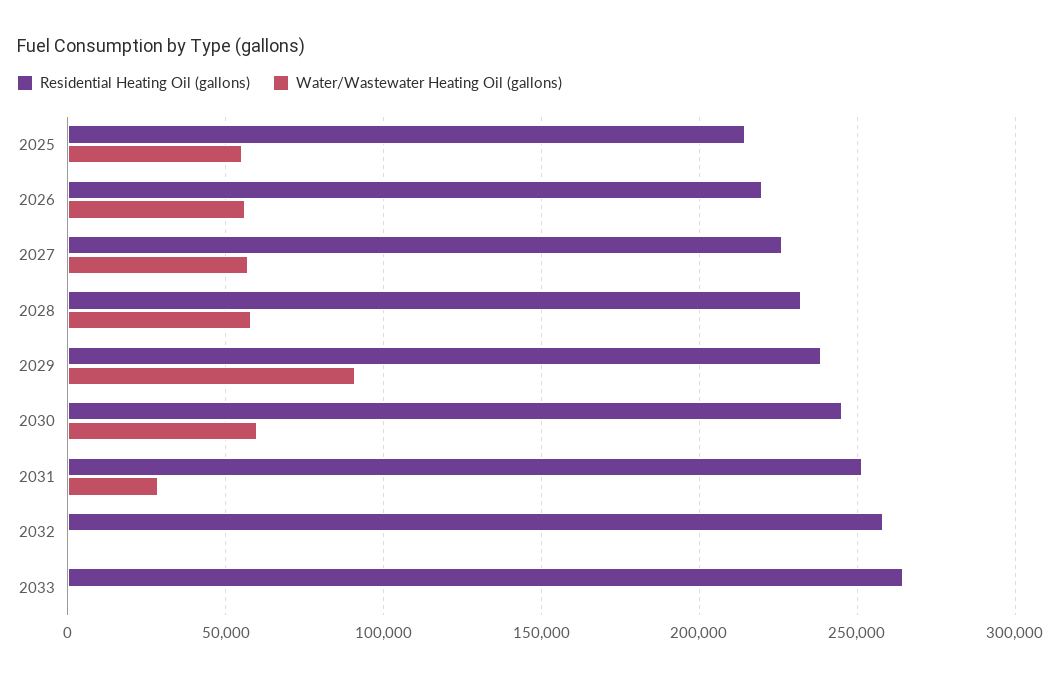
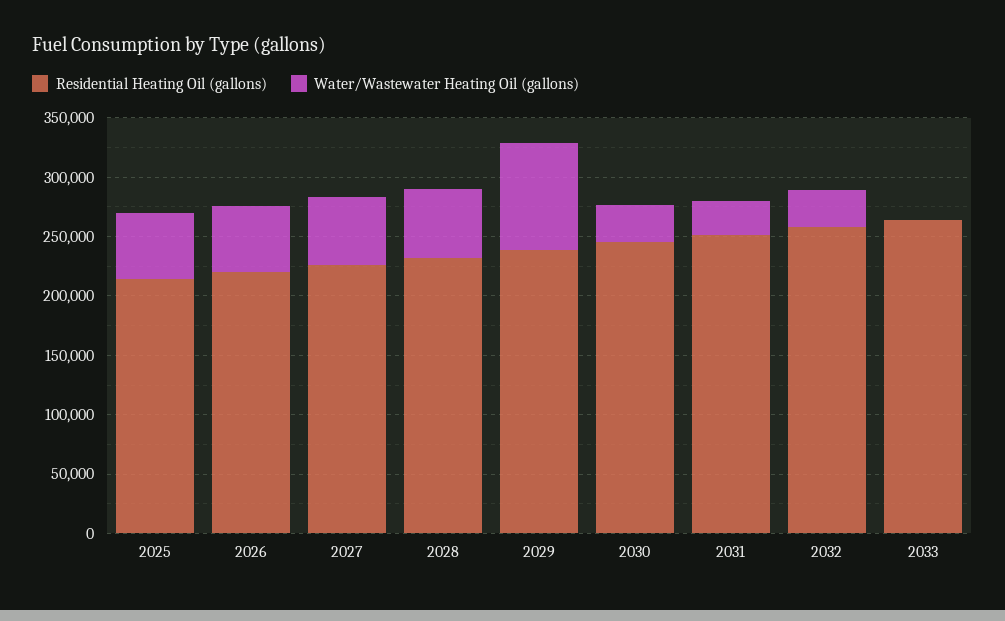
  {
    "Residential Heating Oil (gallons)": {
      "2025": 215000,
      "2026": 220000,
      "2027": 225000,
      "2028": 230000,
      "2029": 240000,
      "2030": 245000,
      "2031": 250000,
      "2032": 260000,
      "2033": 265000
    },
    "Water/Wastewater Heating Oil (gallons)": {
      "2025": 55000,
      "2026": 55000,
      "2027": 55000,
      "2028": 60000,
      "2029": 90000,
-     "2030": 60000,
+     "2030": 30000,
      "2031": 30000,
-     "2032": 0,
+     "2032": 30000,
      "2033": 0
    }
  }

